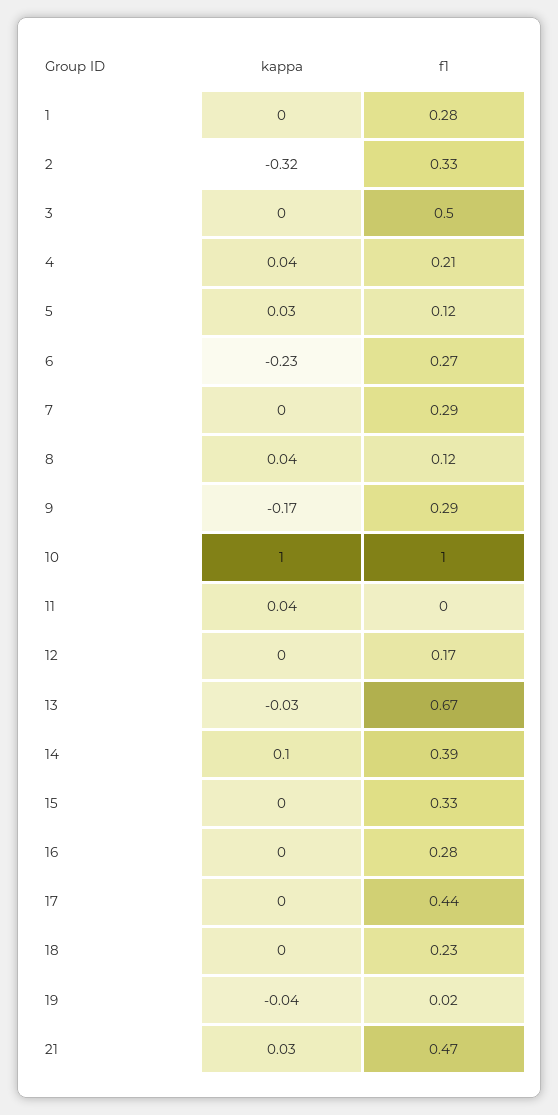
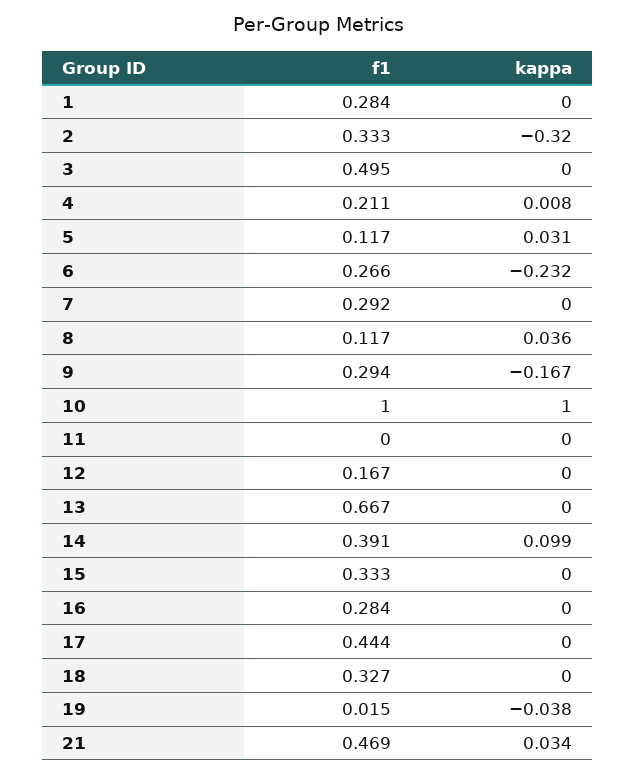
  {
    "kappa": {
      "1": 0,
      "2": -0.32,
      "3": 0,
-     "4": 0.04,
+     "4": 0.008,
      "5": 0.031,
      "6": -0.232,
      "7": 0,
      "8": 0.036,
      "9": -0.167,
      "10": 1,
-     "11": 0.04,
+     "11": 0,
      "12": 0,
-     "13": -0.03,
+     "13": 0,
      "14": 0.099,
      "15": 0,
      "16": 0,
      "17": 0,
      "18": 0,
      "19": -0.038,
      "21": 0.034
    },
    "f1": {
      "1": 0.284,
      "2": 0.333,
      "3": 0.495,
      "4": 0.211,
      "5": 0.117,
      "6": 0.266,
      "7": 0.292,
      "8": 0.117,
      "9": 0.294,
      "10": 1,
      "11": 0,
      "12": 0.167,
      "13": 0.667,
      "14": 0.391,
      "15": 0.333,
      "16": 0.284,
      "17": 0.444,
-     "18": 0.23,
+     "18": 0.327,
      "19": 0.015,
      "21": 0.469
    }
  }

